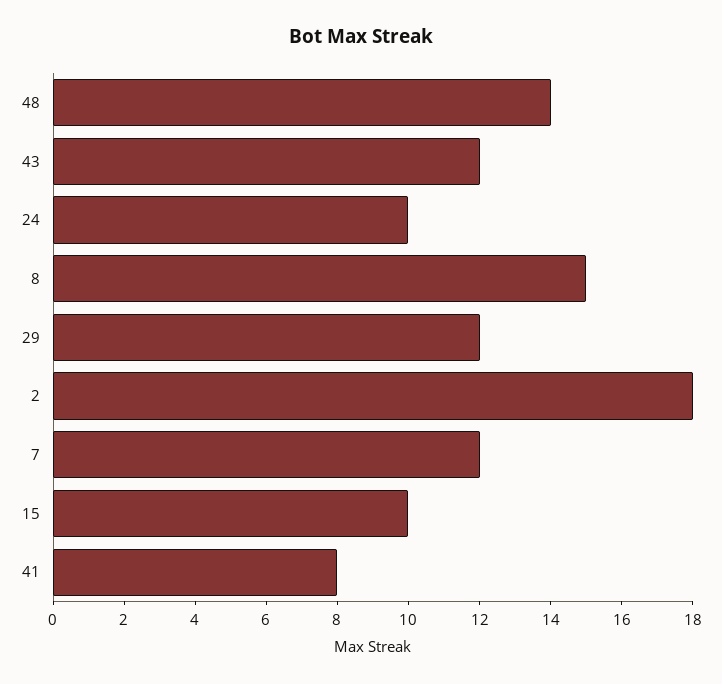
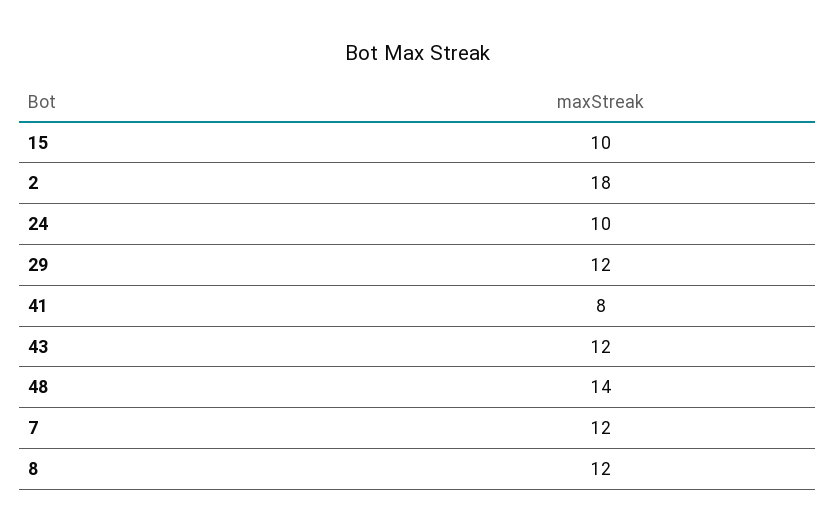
  {
    "48": 14,
    "43": 12,
    "24": 10,
-   "8": 15,
+   "8": 12,
    "29": 12,
    "2": 18,
    "7": 12,
    "15": 10,
    "41": 8
  }

